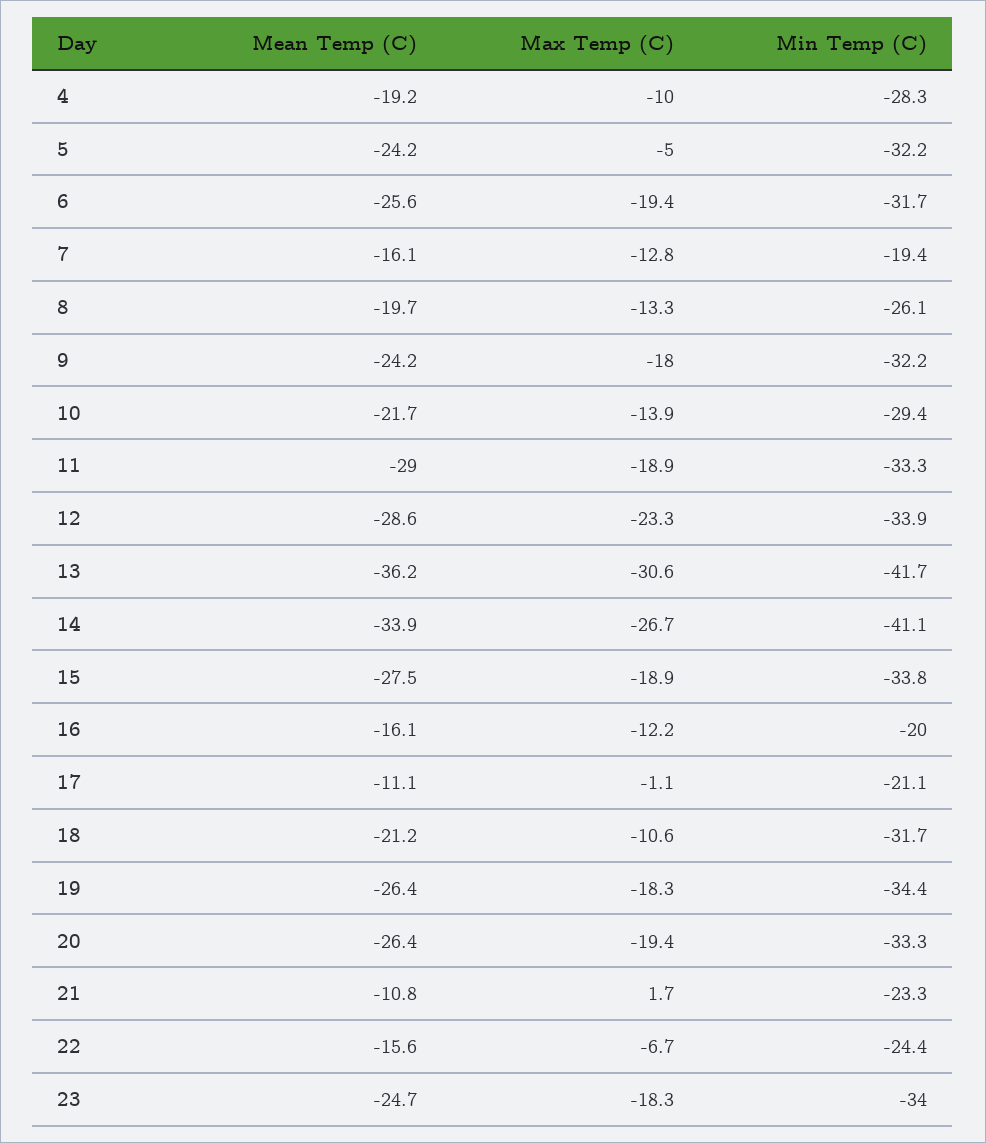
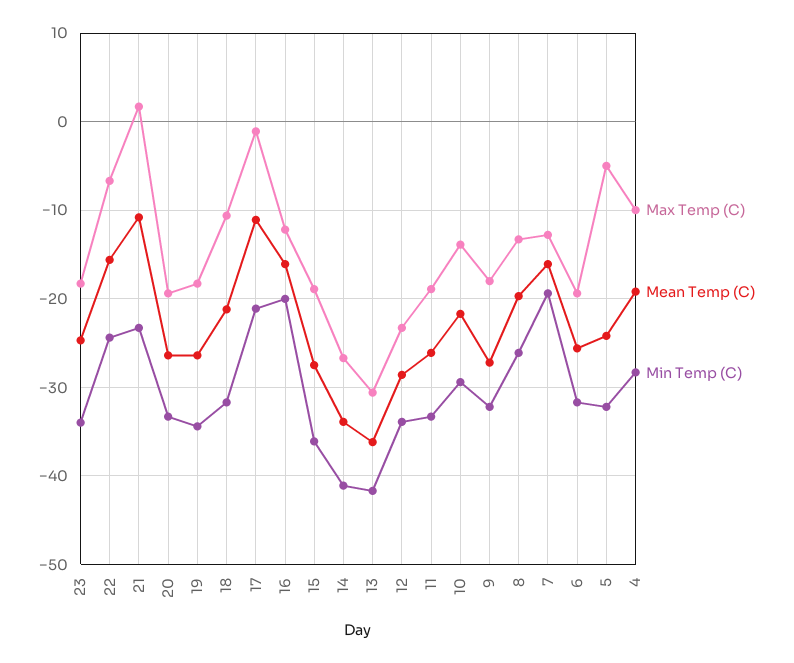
  {
    "Mean Temp (C)": {
      "4": -19.2,
      "5": -24.2,
      "6": -25.6,
      "7": -16.1,
      "8": -19.7,
-     "9": -24.2,
+     "9": -27,
      "10": -21.7,
-     "11": -29,
+     "11": -26,
      "12": -28.6,
      "13": -36.2,
      "14": -33.9,
      "15": -27.5,
      "16": -16.1,
      "17": -11.1,
      "18": -21.2,
      "19": -26.4,
      "20": -26.4,
      "21": -10.8,
      "22": -15.6,
      "23": -24.7
    },
    "Max Temp (C)": {
      "4": -10,
      "5": -5,
      "6": -19.4,
      "7": -12.8,
      "8": -13.3,
      "9": -18,
      "10": -13.9,
      "11": -18.9,
      "12": -23.3,
      "13": -30.6,
      "14": -26.7,
      "15": -18.9,
      "16": -12.2,
      "17": -1.1,
      "18": -10.6,
      "19": -18.3,
      "20": -19.4,
      "21": 1.7,
      "22": -6.7,
      "23": -18.3
    },
    "Min Temp (C)": {
      "4": -28.3,
      "5": -32.2,
      "6": -31.7,
      "7": -19.4,
      "8": -26.1,
      "9": -32.2,
      "10": -29.4,
      "11": -33.3,
      "12": -33.9,
      "13": -41.7,
      "14": -41.1,
-     "15": -33.8,
+     "15": -36,
      "16": -20,
      "17": -21.1,
      "18": -31.7,
      "19": -34.4,
      "20": -33.3,
      "21": -23.3,
      "22": -24.4,
      "23": -34
    }
  }

